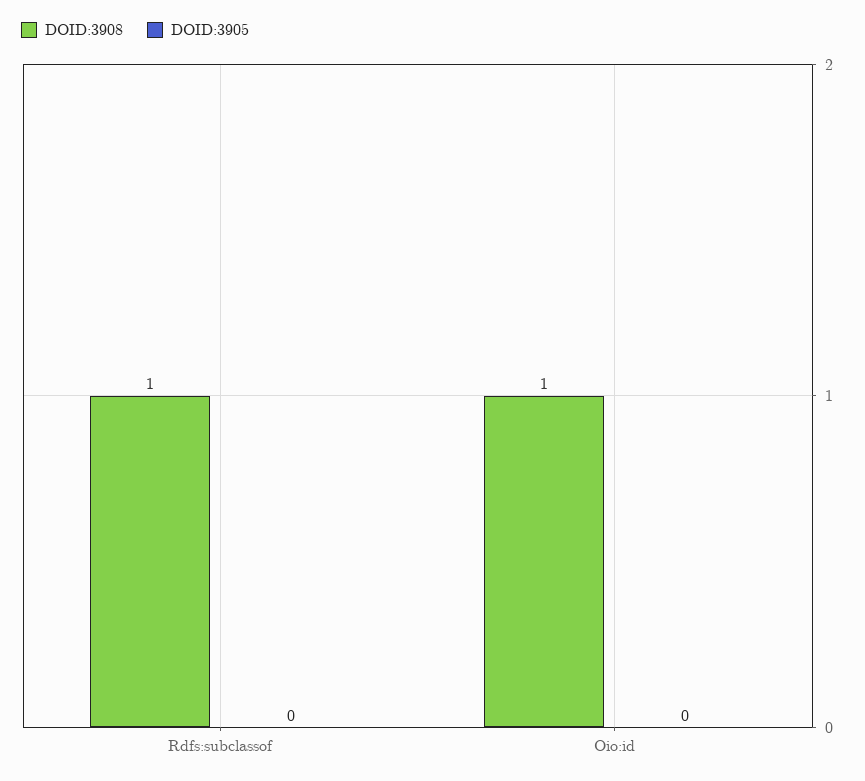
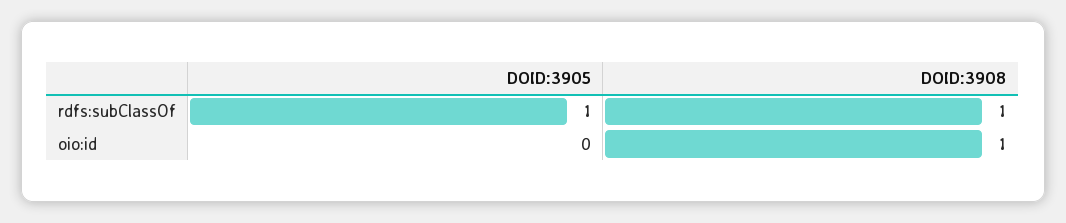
  {
    "DOID:3908": {
      "Rdfs:subclassof": 1,
      "Oio:id": 1
    },
    "DOID:3905": {
-     "Rdfs:subclassof": 0,
+     "Rdfs:subclassof": 1,
      "Oio:id": 0
    }
  }

